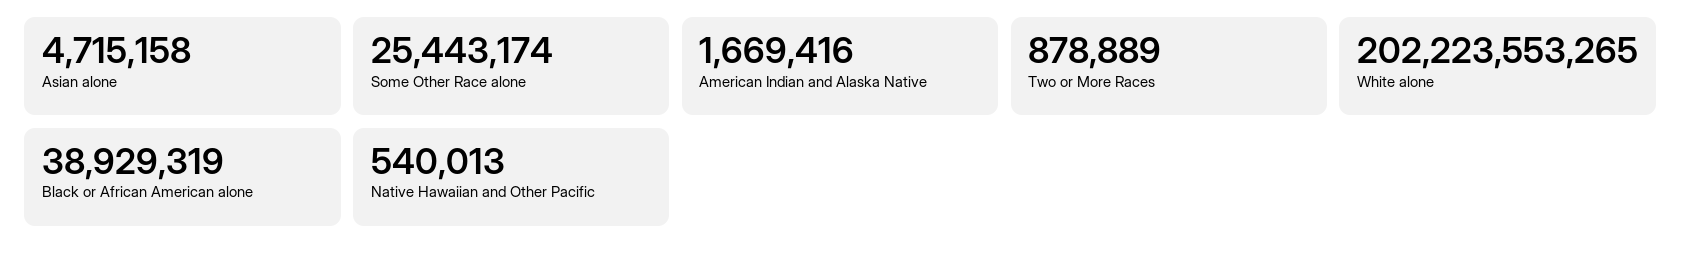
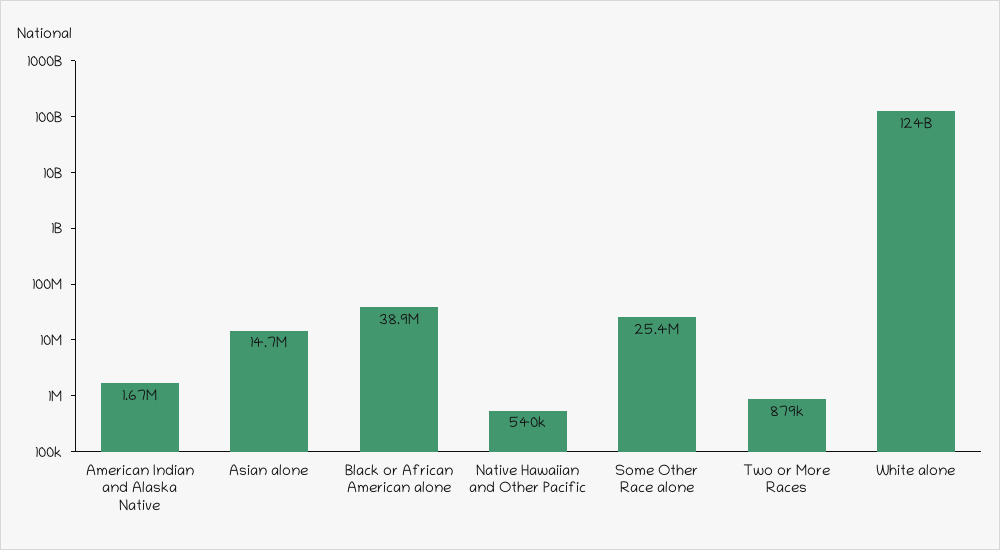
  {
-   "Asian alone": 4715158,
+   "Asian alone": 14700000,
    "Some Other Race alone": 25443174,
    "American Indian and Alaska Native": 1669416,
    "Two or More Races": 878889,
-   "White alone": 202223553265,
+   "White alone": 124000000000,
    "Black or African American alone": 38929319,
    "Native Hawaiian and Other Pacific": 540013
  }

